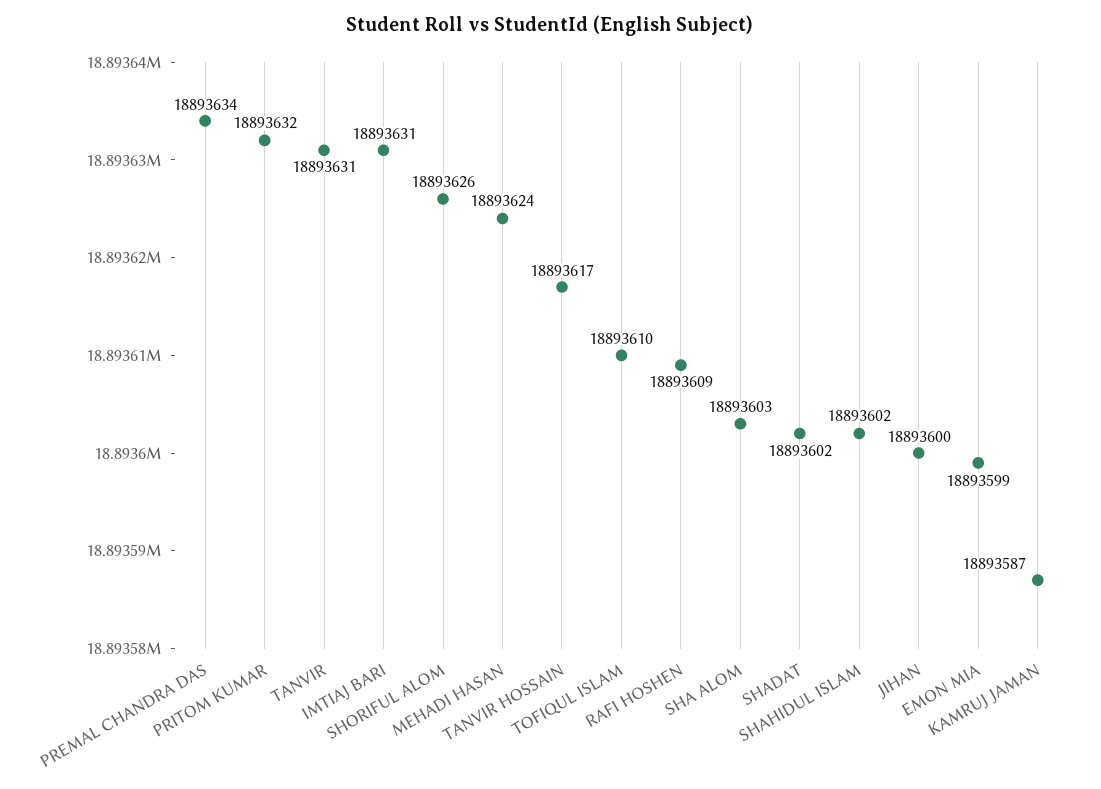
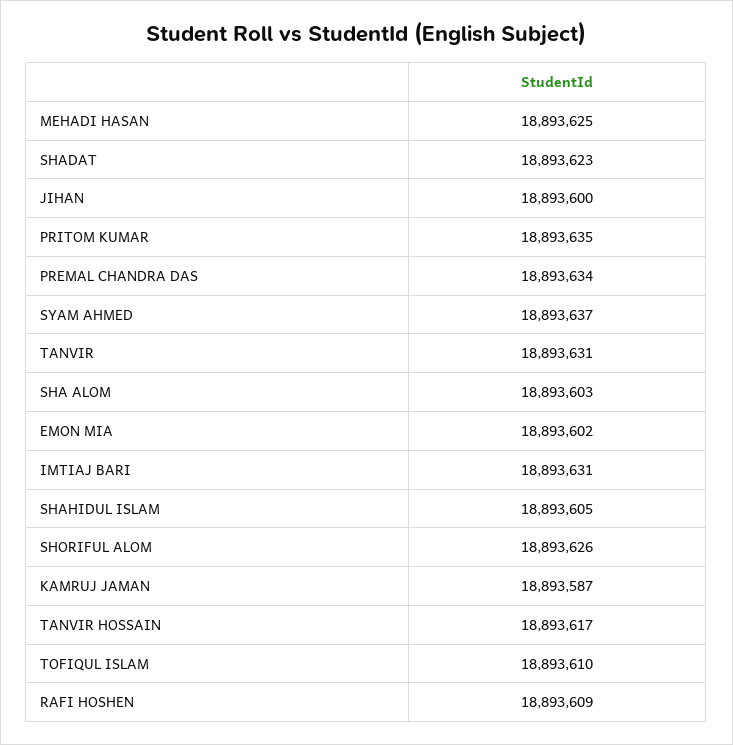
  {
    "PREMAL CHANDRA DAS": 18893634,
-   "PRITOM KUMAR": 18893632,
+   "PRITOM KUMAR": 18893635,
    "TANVIR": 18893631,
    "IMTIAJ BARI": 18893631,
    "SHORIFUL ALOM": 18893626,
-   "MEHADI HASAN": 18893624,
+   "MEHADI HASAN": 18893625,
    "TANVIR HOSSAIN": 18893617,
    "TOFIQUL ISLAM": 18893610,
    "RAFI HOSHEN": 18893609,
    "SHA ALOM": 18893603,
-   "SHADAT": 18893602,
+   "SHADAT": 18893623,
-   "SHAHIDUL ISLAM": 18893602,
+   "SHAHIDUL ISLAM": 18893605,
    "JIHAN": 18893600,
-   "EMON MIA": 18893599,
+   "EMON MIA": 18893602,
-   "KAMRUJ JAMAN": 18893587
+   "KAMRUJ JAMAN": 18893587,
+   "SYAM AHMED": 18893637
  }

